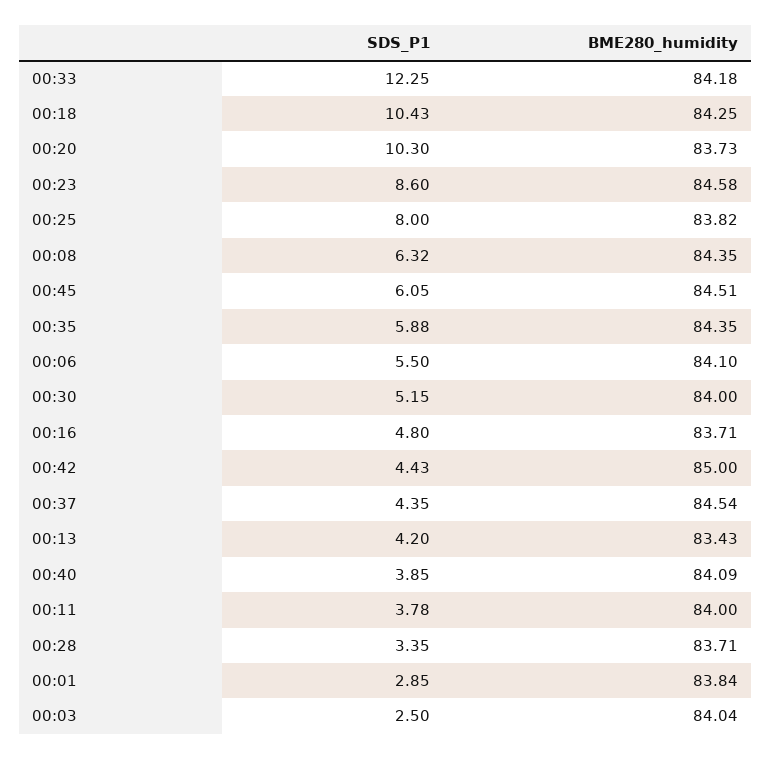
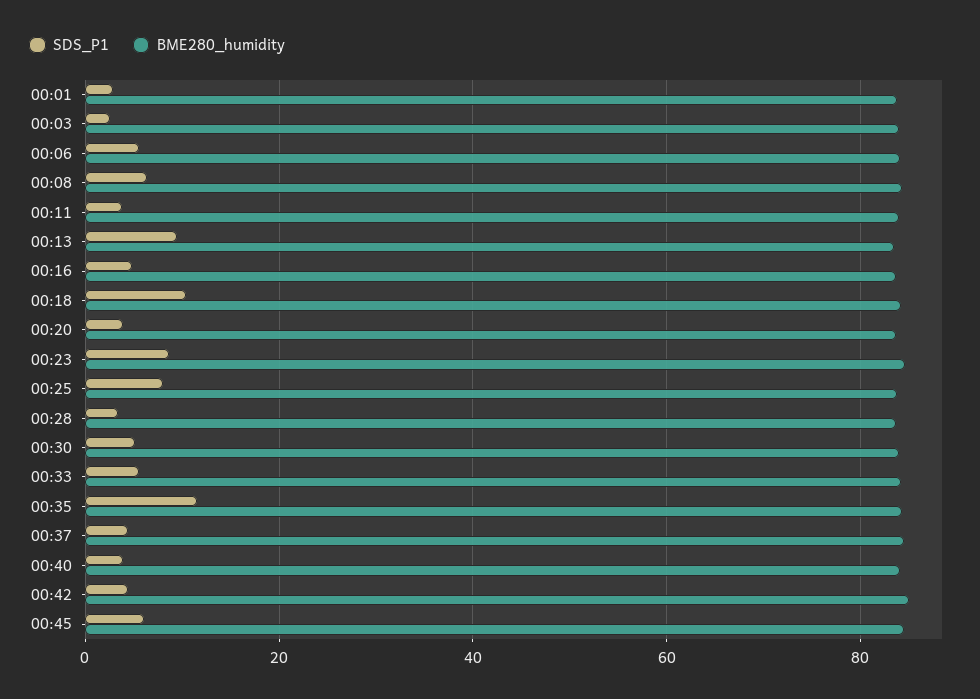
  {
    "SDS_P1": {
-     "00:33": 12.25,
+     "00:33": 6,
      "00:18": 10.43,
-     "00:20": 10.3,
+     "00:20": 4,
      "00:23": 8.6,
      "00:25": 8,
      "00:08": 6.32,
      "00:45": 6.05,
-     "00:35": 5.88,
+     "00:35": 12,
      "00:06": 5.5,
      "00:30": 5.15,
      "00:16": 4.8,
      "00:42": 4.43,
      "00:37": 4.35,
-     "00:13": 4.2,
+     "00:13": 10,
      "00:40": 3.85,
      "00:11": 3.78,
      "00:28": 3.35,
      "00:01": 2.85,
      "00:03": 2.5
    },
    "BME280_humidity": {
      "00:33": 84.18,
      "00:18": 84.25,
      "00:20": 83.73,
      "00:23": 84.58,
      "00:25": 83.82,
      "00:08": 84.35,
      "00:45": 84.51,
      "00:35": 84.35,
      "00:06": 84.1,
      "00:30": 84,
      "00:16": 83.71,
      "00:42": 85,
      "00:37": 84.54,
      "00:13": 83.43,
      "00:40": 84.09,
      "00:11": 84,
      "00:28": 83.71,
      "00:01": 83.84,
      "00:03": 84.04
    }
  }

